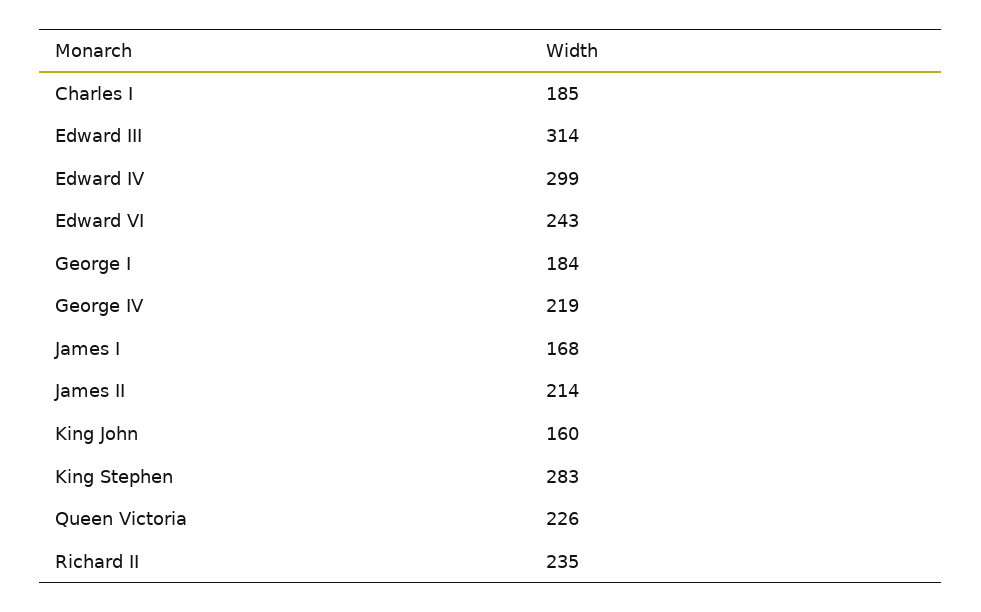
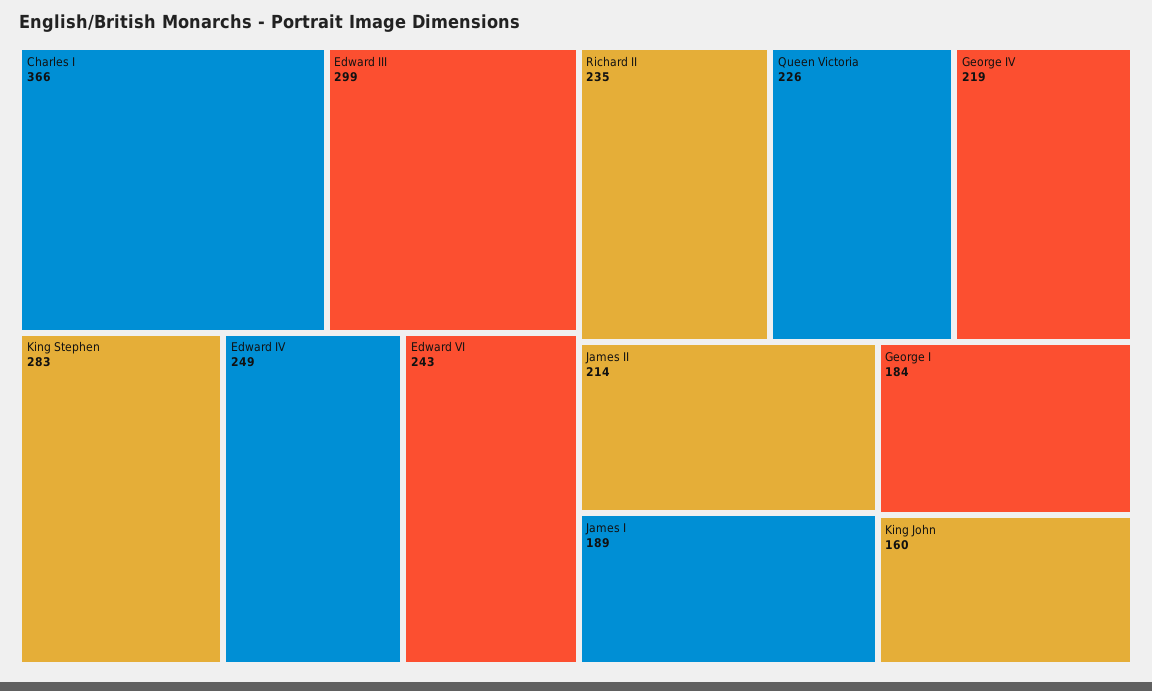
  {
-   "Charles I": 185,
+   "Charles I": 366,
-   "Edward III": 314,
+   "Edward III": 299,
-   "Edward IV": 299,
+   "Edward IV": 249,
    "Edward VI": 243,
    "George I": 184,
    "George IV": 219,
-   "James I": 168,
+   "James I": 189,
    "James II": 214,
    "King John": 160,
    "King Stephen": 283,
    "Queen Victoria": 226,
    "Richard II": 235
  }

